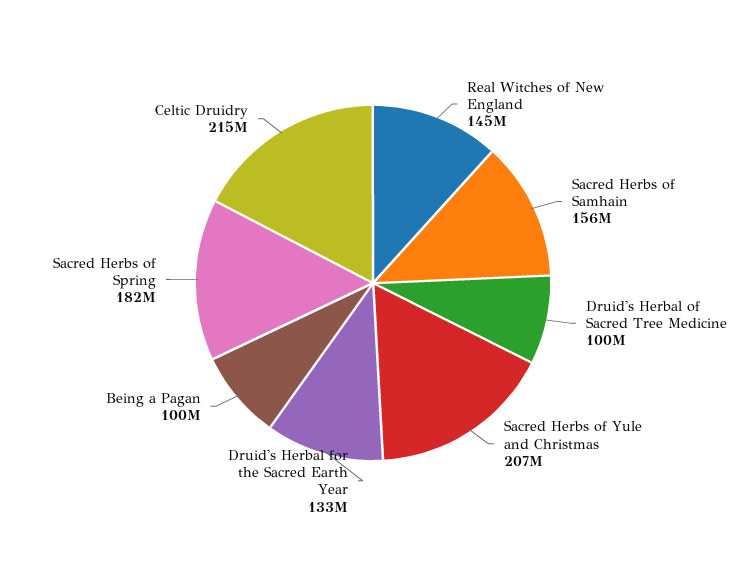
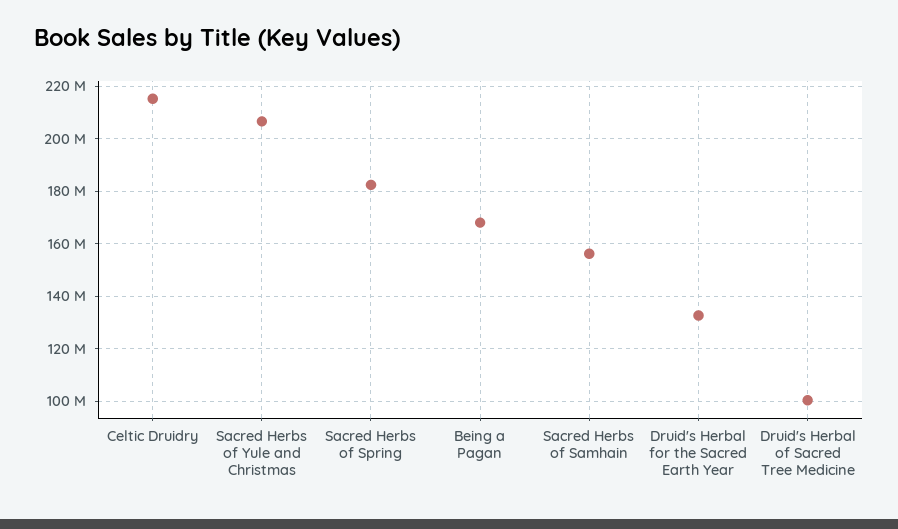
  {
-   "Real Witches of New England": 145000000,
    "Sacred Herbs of Samhain": 156000000,
    "Druid's Herbal of Sacred Tree Medicine": 100000000,
    "Sacred Herbs of Yule and Christmas": 207000000,
    "Druid's Herbal for the Sacred Earth Year": 133000000,
-   "Being a Pagan": 100000000,
+   "Being a Pagan": 167500000,
    "Sacred Herbs of Spring": 182000000,
    "Celtic Druidry": 215000000
  }

